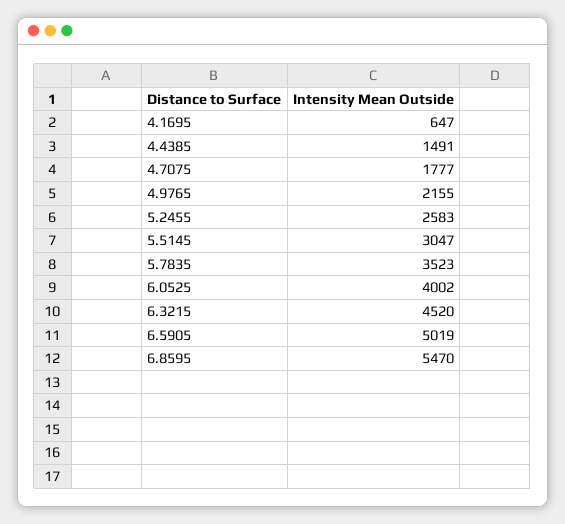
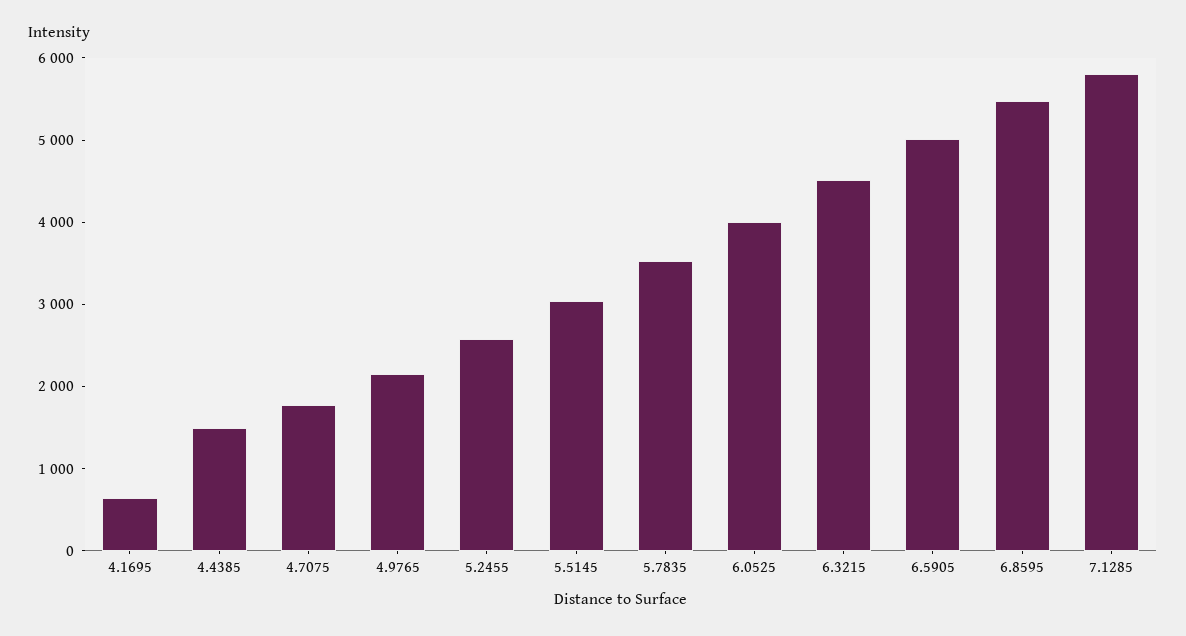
  {
    "4.1695": 647,
    "4.4385": 1491,
    "4.7075": 1777,
    "4.9765": 2155,
    "5.2455": 2583,
    "5.5145": 3047,
    "5.7835": 3523,
    "6.0525": 4002,
    "6.3215": 4520,
    "6.5905": 5019,
-   "6.8595": 5470
+   "6.8595": 5470,
+   "7.1285": 5800
  }

